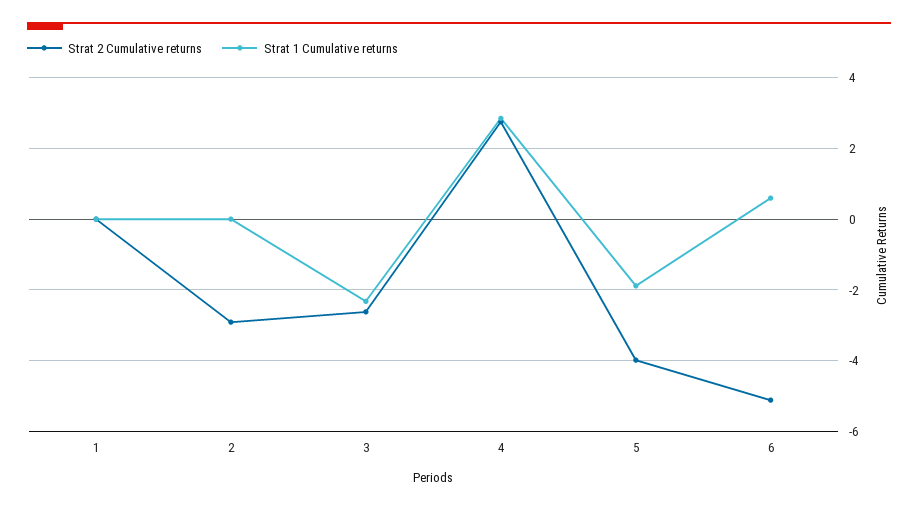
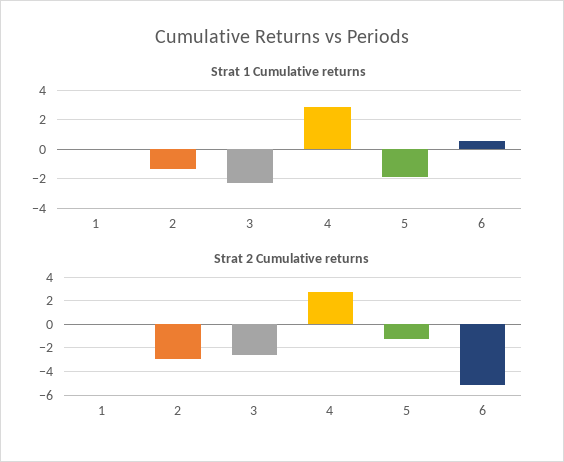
  {
    "Strat 2 Cumulative returns": {
      "1": 0,
      "2": -3,
      "3": -2.6,
      "4": 2.8,
-     "5": -4,
+     "5": -1,
      "6": -5.2
    },
    "Strat 1 Cumulative returns": {
      "1": 0,
-     "2": 0,
+     "2": -1.5,
      "3": -2.4,
      "4": 2.8,
      "5": -1.8,
      "6": 0.6
    }
  }

